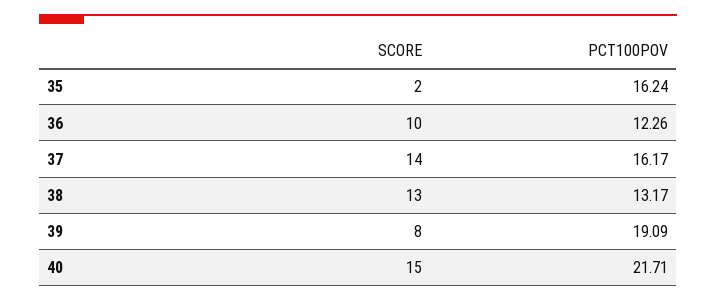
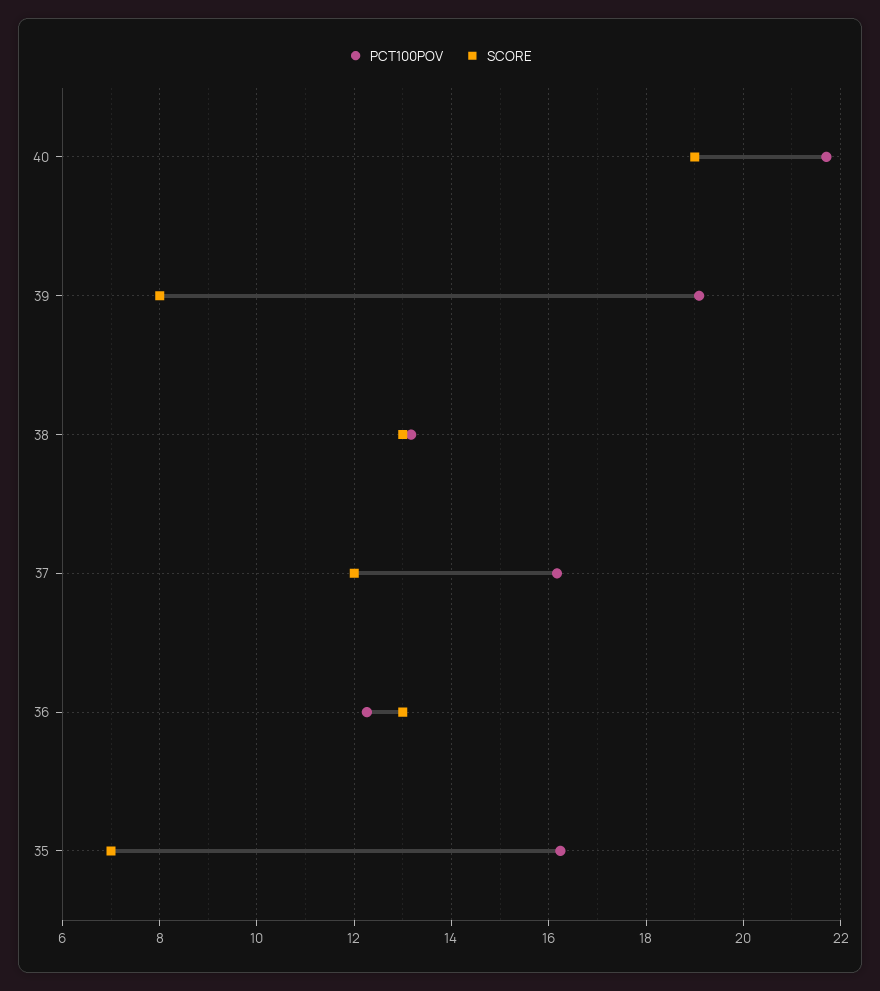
  {
    "SCORE": {
-     "35": 2,
+     "35": 7,
-     "36": 10,
+     "36": 13,
-     "37": 14,
+     "37": 12,
      "38": 13,
      "39": 8,
-     "40": 15
+     "40": 19
    },
    "PCT100POV": {
      "35": 16.24,
      "36": 12.26,
      "37": 16.17,
      "38": 13.17,
      "39": 19.09,
      "40": 21.71
    }
  }

